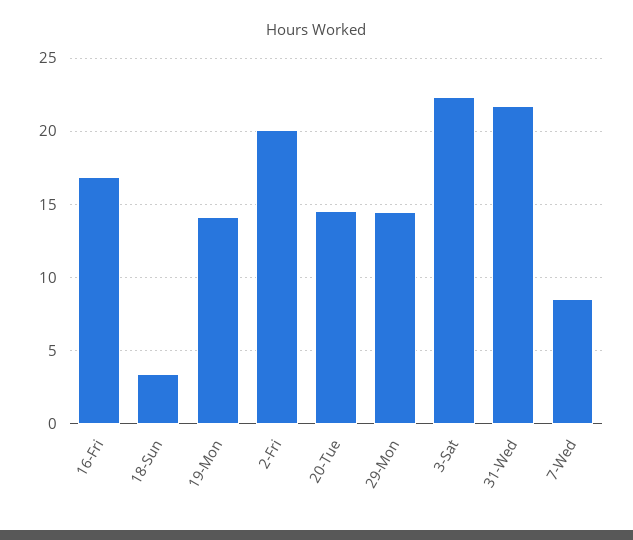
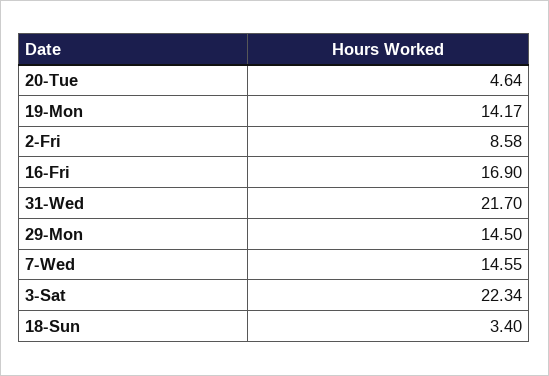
  {
    "16-Fri": 16.9,
    "18-Sun": 3.4,
    "19-Mon": 14.17,
-   "2-Fri": 20,
+   "2-Fri": 8.58,
-   "20-Tue": 14.5,
+   "20-Tue": 4.64,
    "29-Mon": 14.5,
    "3-Sat": 22.34,
    "31-Wed": 21.7,
-   "7-Wed": 8.5
+   "7-Wed": 14.55
  }

